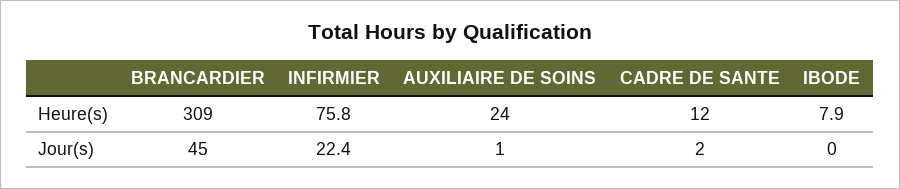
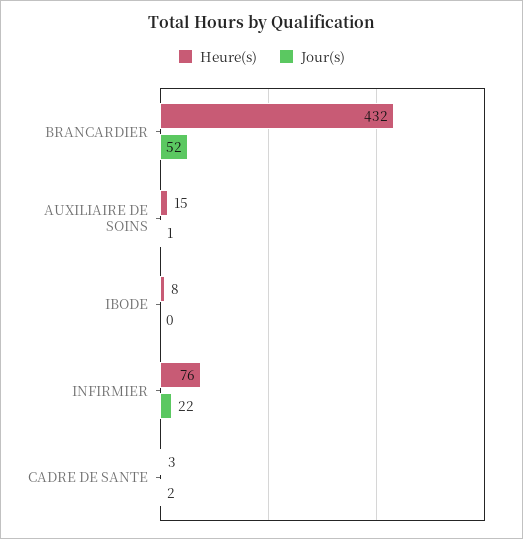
  {
    "Heure(s)": {
-     "BRANCARDIER": 309,
+     "BRANCARDIER": 432,
      "INFIRMIER": 75.8,
-     "AUXILIAIRE DE SOINS": 24,
+     "AUXILIAIRE DE SOINS": 15,
-     "CADRE DE SANTE": 12,
+     "CADRE DE SANTE": 3,
      "IBODE": 7.9
    },
    "Jour(s)": {
-     "BRANCARDIER": 45,
+     "BRANCARDIER": 52,
      "INFIRMIER": 22.4,
      "AUXILIAIRE DE SOINS": 1,
      "CADRE DE SANTE": 2,
      "IBODE": 0
    }
  }

